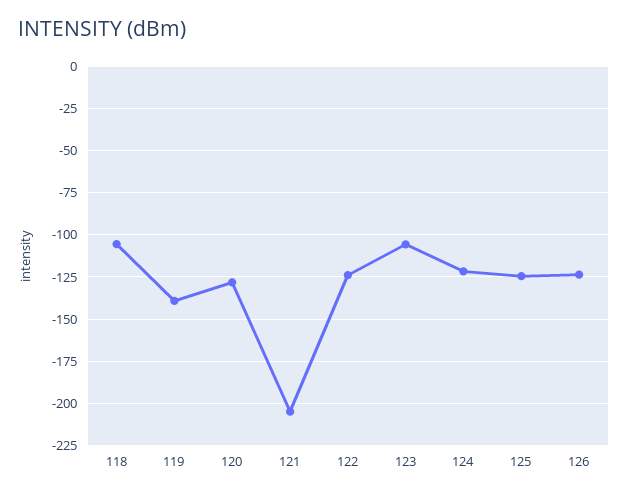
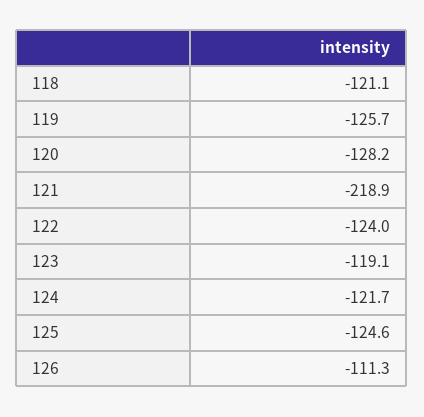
  {
-   "118": -105,
+   "118": -121.1,
-   "119": -140,
+   "119": -125.7,
    "120": -128.2,
-   "121": -205,
+   "121": -218.9,
    "122": -124,
-   "123": -105,
+   "123": -119.1,
    "124": -121.7,
    "125": -124.6,
-   "126": -125
+   "126": -111.3
  }

